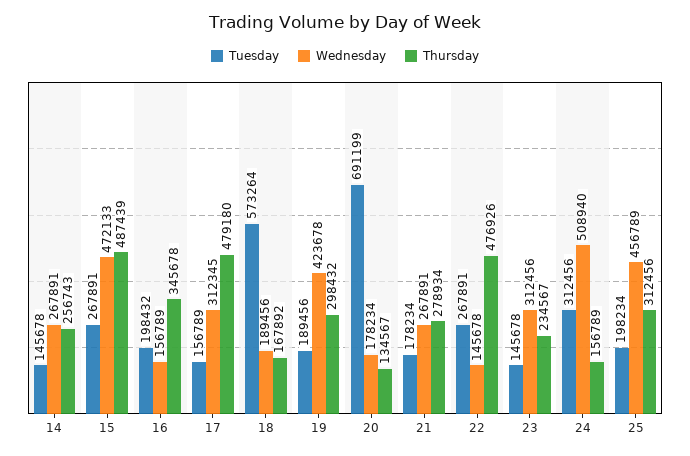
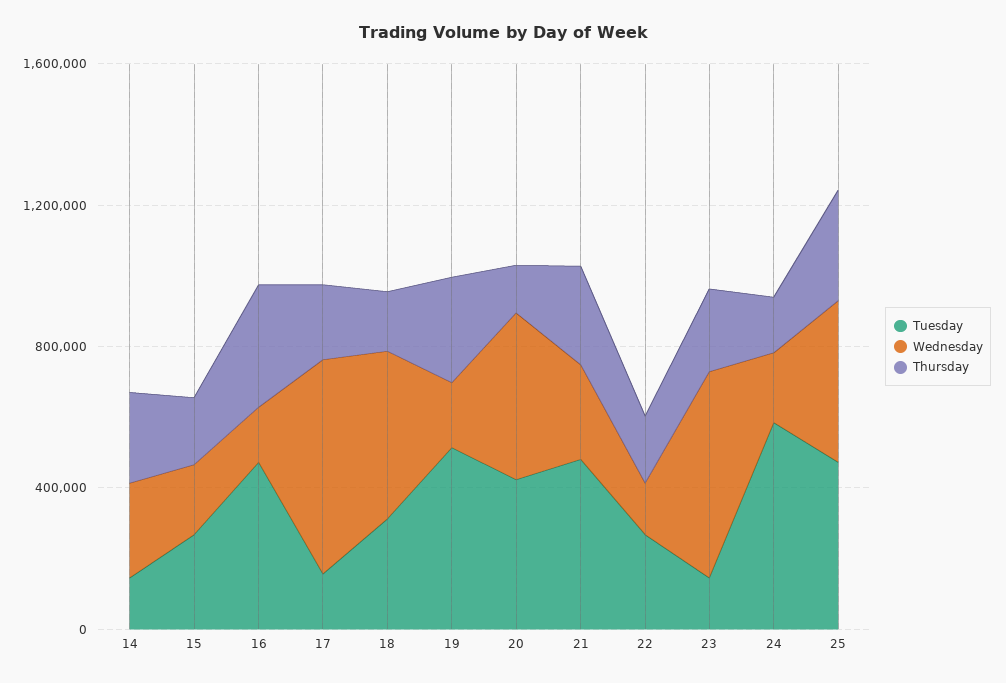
  {
    "Tuesday": {
      "14": 145678,
      "15": 267891,
-     "16": 198432,
+     "16": 500000,
      "17": 156789,
-     "18": 573264,
+     "18": 300000,
-     "19": 189456,
+     "19": 500000,
-     "20": 691199,
+     "20": 400000,
-     "21": 178234,
+     "21": 500000,
      "22": 267891,
      "23": 145678,
-     "24": 312456,
+     "24": 600000,
-     "25": 198234
+     "25": 500000
    },
    "Wednesday": {
      "14": 267891,
-     "15": 472133,
+     "15": 200000,
      "16": 156789,
-     "17": 312345,
+     "17": 600000,
-     "18": 189456,
+     "18": 500000,
-     "19": 423678,
+     "19": 200000,
-     "20": 178234,
+     "20": 500000,
      "21": 267891,
      "22": 145678,
-     "23": 312456,
+     "23": 600000,
-     "24": 508940,
+     "24": 200000,
      "25": 456789
    },
    "Thursday": {
      "14": 256743,
-     "15": 487439,
+     "15": 200000,
      "16": 345678,
-     "17": 479180,
+     "17": 200000,
      "18": 167892,
      "19": 298432,
      "20": 134567,
      "21": 278934,
-     "22": 476926,
+     "22": 200000,
      "23": 234567,
      "24": 156789,
      "25": 312456
    }
  }

